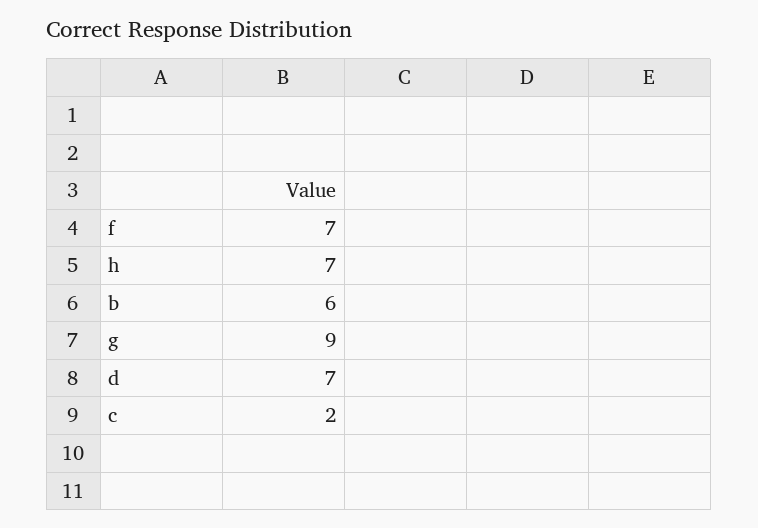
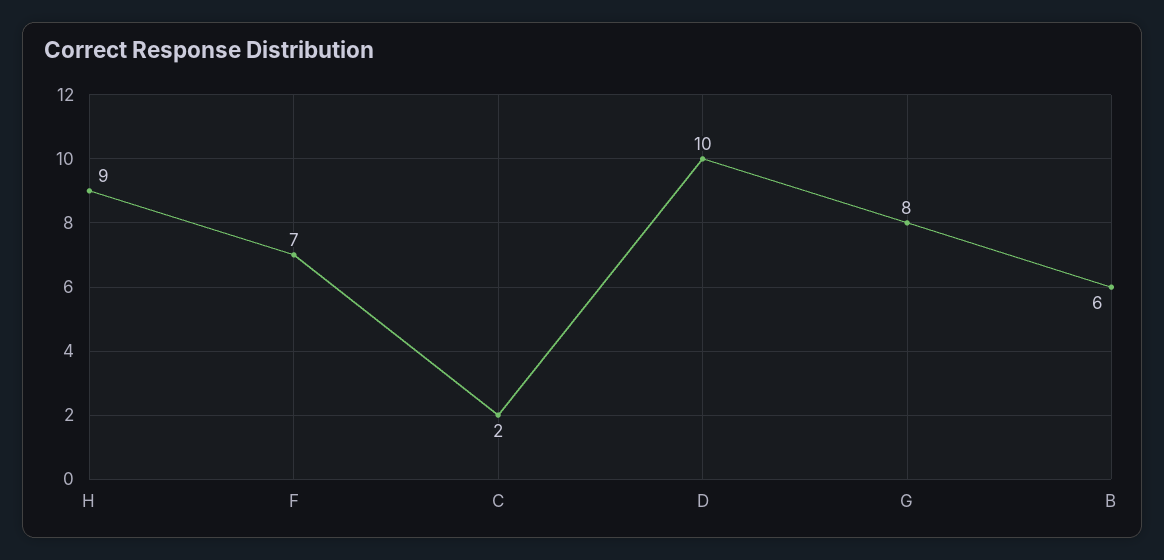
  {
    "f": 7,
-   "h": 7,
+   "h": 9,
    "b": 6,
-   "g": 9,
+   "g": 8,
-   "d": 7,
+   "d": 10,
    "c": 2
  }

